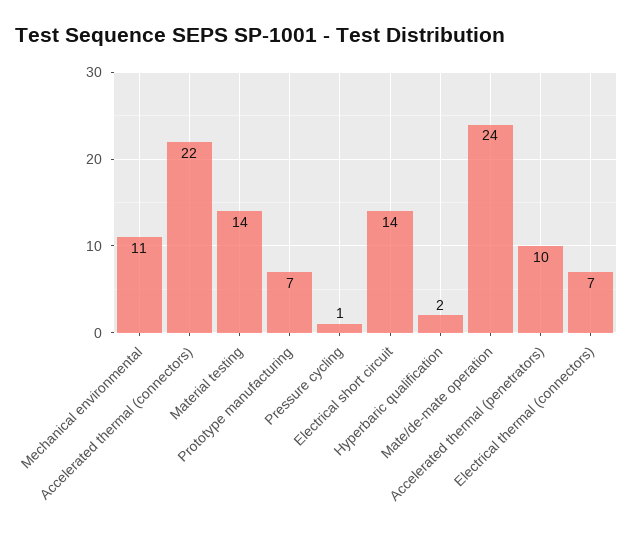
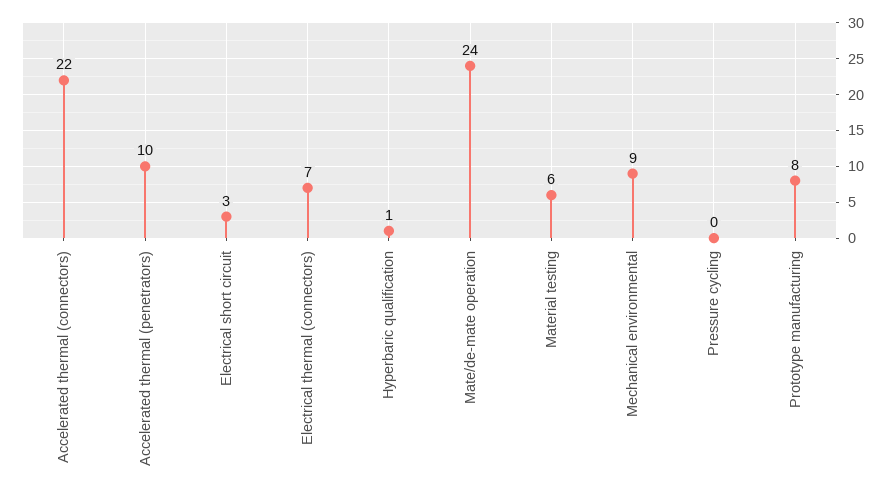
  {
-   "Mechanical environmental": 11,
+   "Mechanical environmental": 9,
    "Accelerated thermal (connectors)": 22,
-   "Material testing": 14,
+   "Material testing": 6,
-   "Prototype manufacturing": 7,
+   "Prototype manufacturing": 8,
-   "Pressure cycling": 1,
+   "Pressure cycling": 0,
-   "Electrical short circuit": 14,
+   "Electrical short circuit": 3,
-   "Hyperbaric qualification": 2,
+   "Hyperbaric qualification": 1,
    "Mate/de-mate operation": 24,
    "Accelerated thermal (penetrators)": 10,
    "Electrical thermal (connectors)": 7
  }

